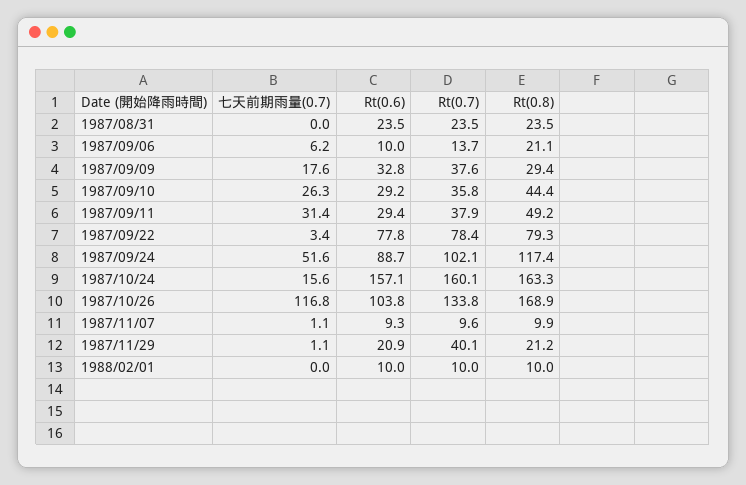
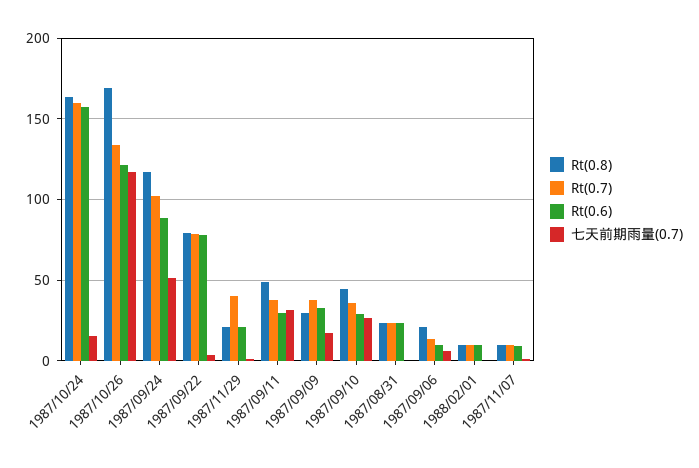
  {
    "七天前期雨量(0.7)": {
      "1987/08/31": 0,
      "1987/09/06": 6.2,
      "1987/09/09": 17.6,
      "1987/09/10": 26.3,
      "1987/09/11": 31.4,
      "1987/09/22": 3.4,
      "1987/09/24": 51.6,
      "1987/10/24": 15.6,
      "1987/10/26": 116.8,
      "1987/11/07": 1.1,
      "1987/11/29": 1.1,
      "1988/02/01": 0
    },
    "Rt(0.6)": {
      "1987/08/31": 23.5,
      "1987/09/06": 10,
      "1987/09/09": 32.8,
      "1987/09/10": 29.2,
      "1987/09/11": 29.4,
      "1987/09/22": 77.8,
      "1987/09/24": 88.7,
      "1987/10/24": 157.1,
-     "1987/10/26": 103.8,
+     "1987/10/26": 120,
      "1987/11/07": 9.3,
      "1987/11/29": 20.9,
      "1988/02/01": 10
    },
    "Rt(0.7)": {
      "1987/08/31": 23.5,
      "1987/09/06": 13.7,
      "1987/09/09": 37.6,
      "1987/09/10": 35.8,
      "1987/09/11": 37.9,
      "1987/09/22": 78.4,
      "1987/09/24": 102.1,
      "1987/10/24": 160.1,
      "1987/10/26": 133.8,
      "1987/11/07": 9.6,
      "1987/11/29": 40.1,
      "1988/02/01": 10
    },
    "Rt(0.8)": {
      "1987/08/31": 23.5,
      "1987/09/06": 21.1,
      "1987/09/09": 29.4,
      "1987/09/10": 44.4,
      "1987/09/11": 49.2,
      "1987/09/22": 79.3,
      "1987/09/24": 117.4,
      "1987/10/24": 163.3,
      "1987/10/26": 168.9,
      "1987/11/07": 9.9,
      "1987/11/29": 21.2,
      "1988/02/01": 10
    }
  }

